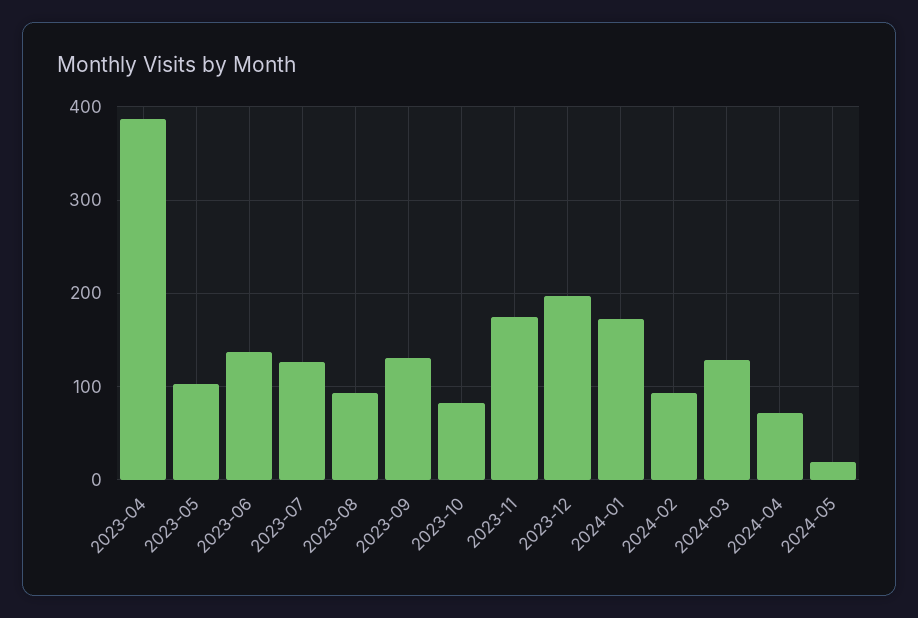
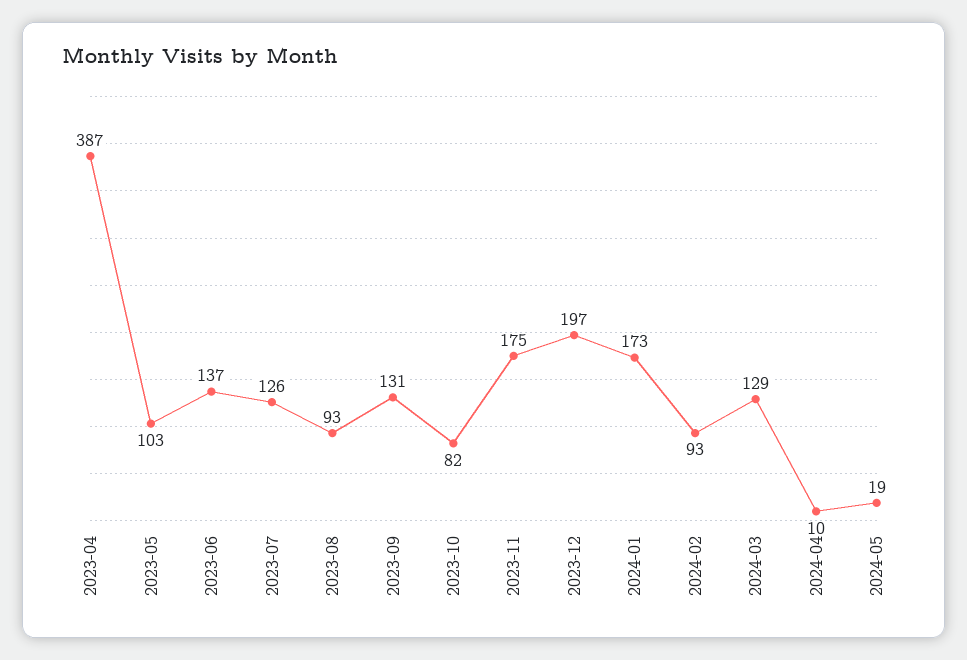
  {
    "2023-04": 387,
    "2023-05": 103,
    "2023-06": 137,
    "2023-07": 126,
    "2023-08": 93,
    "2023-09": 131,
    "2023-10": 82,
    "2023-11": 175,
    "2023-12": 197,
    "2024-01": 173,
    "2024-02": 93,
    "2024-03": 129,
-   "2024-04": 70,
+   "2024-04": 10,
    "2024-05": 19
  }

